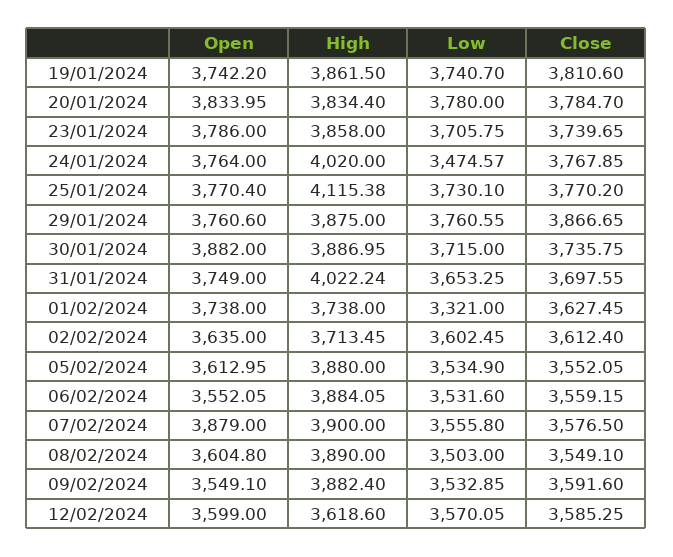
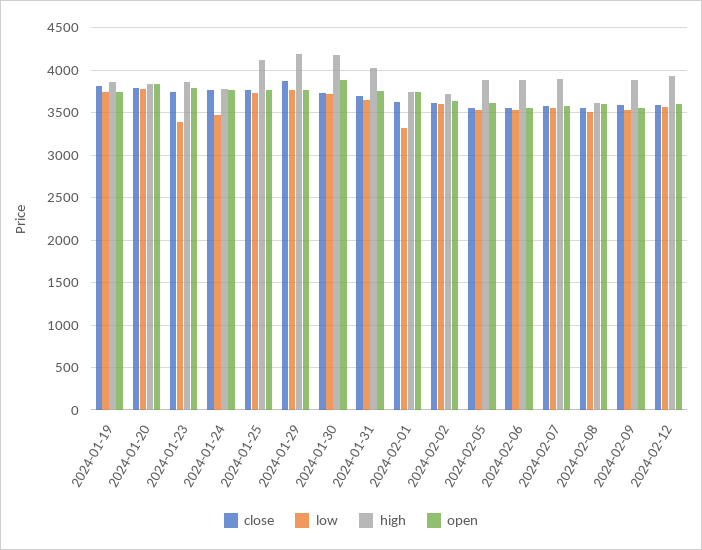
  {
    "Open": {
      "19/01/2024": 3742.2,
      "20/01/2024": 3833.95,
      "23/01/2024": 3786,
      "24/01/2024": 3764,
      "25/01/2024": 3770.4,
      "29/01/2024": 3760.6,
      "30/01/2024": 3882,
      "31/01/2024": 3749,
      "01/02/2024": 3738,
      "02/02/2024": 3635,
      "05/02/2024": 3612.95,
      "06/02/2024": 3552.05,
-     "07/02/2024": 3879,
+     "07/02/2024": 3600,
      "08/02/2024": 3604.8,
      "09/02/2024": 3549.1,
      "12/02/2024": 3599
    },
    "High": {
      "19/01/2024": 3861.5,
      "20/01/2024": 3834.4,
      "23/01/2024": 3858,
-     "24/01/2024": 4020,
+     "24/01/2024": 3800,
      "25/01/2024": 4115.38,
-     "29/01/2024": 3875,
+     "29/01/2024": 4200,
-     "30/01/2024": 3886.95,
+     "30/01/2024": 4200,
      "31/01/2024": 4022.24,
      "01/02/2024": 3738,
      "02/02/2024": 3713.45,
      "05/02/2024": 3880,
      "06/02/2024": 3884.05,
      "07/02/2024": 3900,
-     "08/02/2024": 3890,
+     "08/02/2024": 3600,
      "09/02/2024": 3882.4,
-     "12/02/2024": 3618.6
+     "12/02/2024": 3900
    },
    "Low": {
      "19/01/2024": 3740.7,
      "20/01/2024": 3780,
-     "23/01/2024": 3705.75,
+     "23/01/2024": 3400,
      "24/01/2024": 3474.57,
      "25/01/2024": 3730.1,
      "29/01/2024": 3760.55,
      "30/01/2024": 3715,
      "31/01/2024": 3653.25,
      "01/02/2024": 3321,
      "02/02/2024": 3602.45,
      "05/02/2024": 3534.9,
      "06/02/2024": 3531.6,
      "07/02/2024": 3555.8,
      "08/02/2024": 3503,
      "09/02/2024": 3532.85,
      "12/02/2024": 3570.05
    },
    "Close": {
      "19/01/2024": 3810.6,
      "20/01/2024": 3784.7,
      "23/01/2024": 3739.65,
      "24/01/2024": 3767.85,
      "25/01/2024": 3770.2,
      "29/01/2024": 3866.65,
      "30/01/2024": 3735.75,
      "31/01/2024": 3697.55,
      "01/02/2024": 3627.45,
      "02/02/2024": 3612.4,
      "05/02/2024": 3552.05,
      "06/02/2024": 3559.15,
      "07/02/2024": 3576.5,
      "08/02/2024": 3549.1,
      "09/02/2024": 3591.6,
      "12/02/2024": 3585.25
    }
  }

